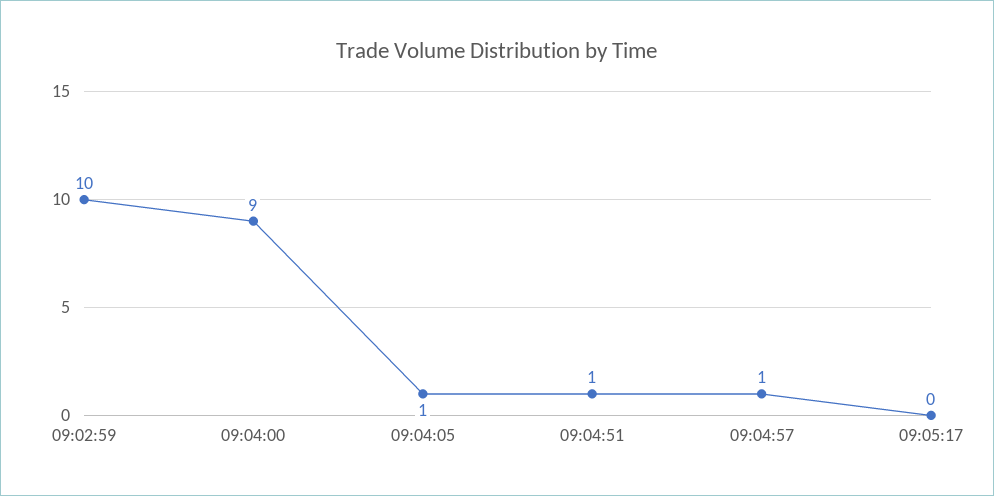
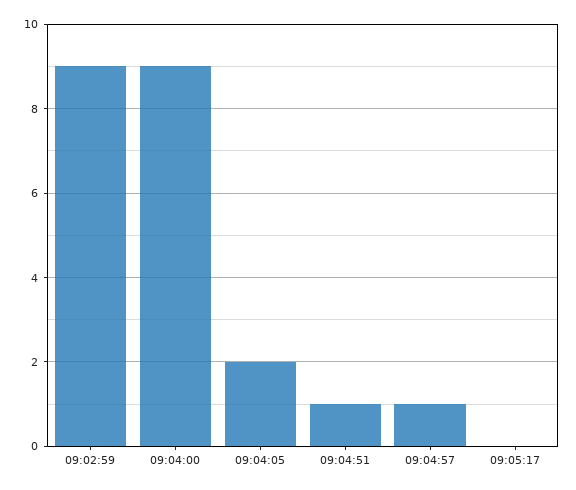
  {
-   "09:02:59": 10,
+   "09:02:59": 9,
    "09:04:00": 9,
-   "09:04:05": 1,
+   "09:04:05": 2,
    "09:04:51": 1,
    "09:04:57": 1,
    "09:05:17": 0
  }

